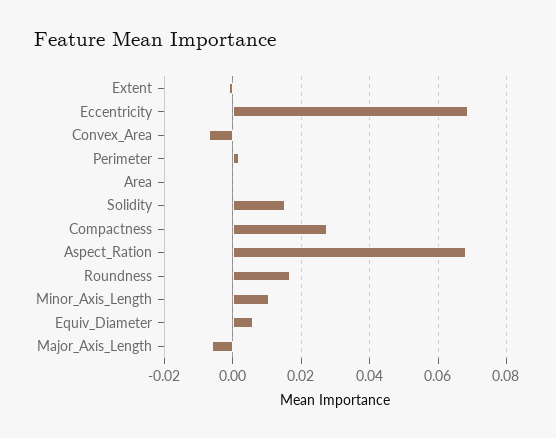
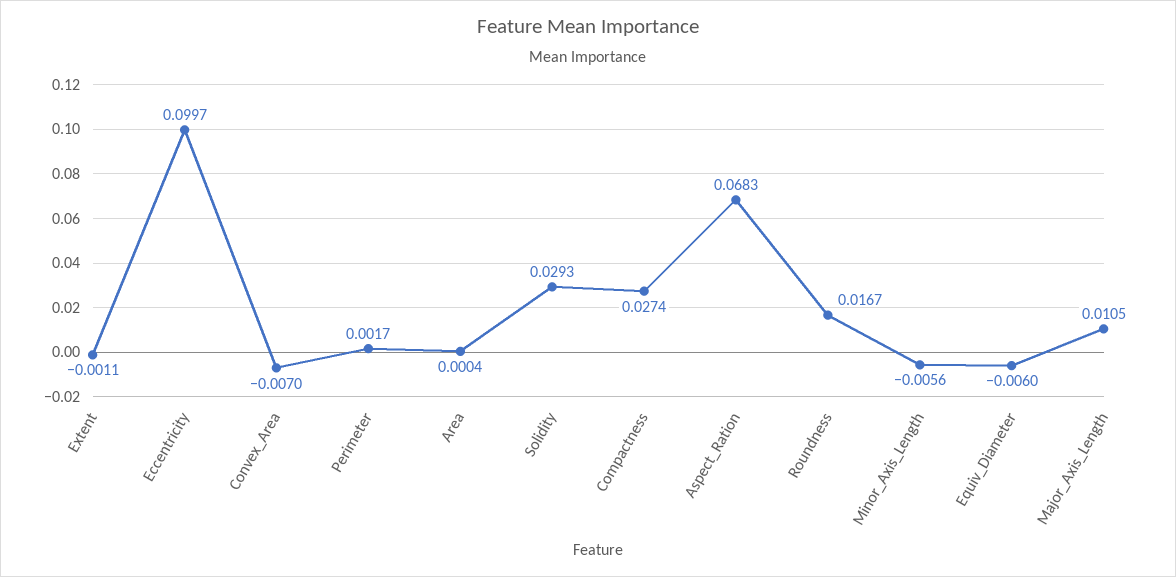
  {
    "Extent": -0.0011,
-   "Eccentricity": 0.068,
+   "Eccentricity": 0.0997,
    "Convex_Area": -0.007,
    "Perimeter": 0.0017,
    "Area": 0.0004,
-   "Solidity": 0.016,
+   "Solidity": 0.0293,
    "Compactness": 0.0274,
    "Aspect_Ration": 0.0683,
    "Roundness": 0.0167,
-   "Minor_Axis_Length": 0.01,
+   "Minor_Axis_Length": -0.0056,
-   "Equiv_Diameter": 0.006,
+   "Equiv_Diameter": -0.006,
-   "Major_Axis_Length": -0.006
+   "Major_Axis_Length": 0.0105
  }

